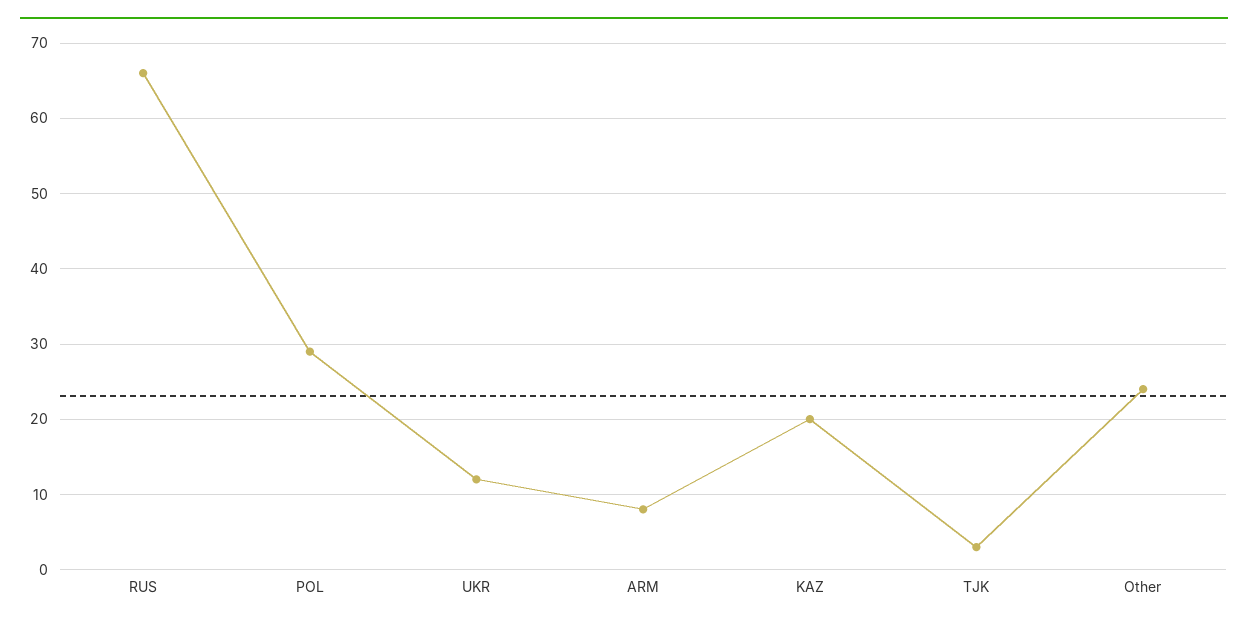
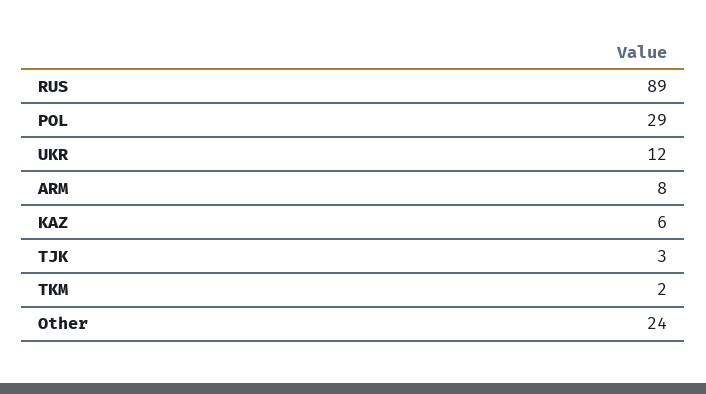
  {
-   "RUS": 66,
+   "RUS": 89,
    "POL": 29,
    "UKR": 12,
    "ARM": 8,
-   "KAZ": 20,
+   "KAZ": 6,
    "TJK": 3,
-   "Other": 24
+   "Other": 24,
+   "TKM": 2
  }

